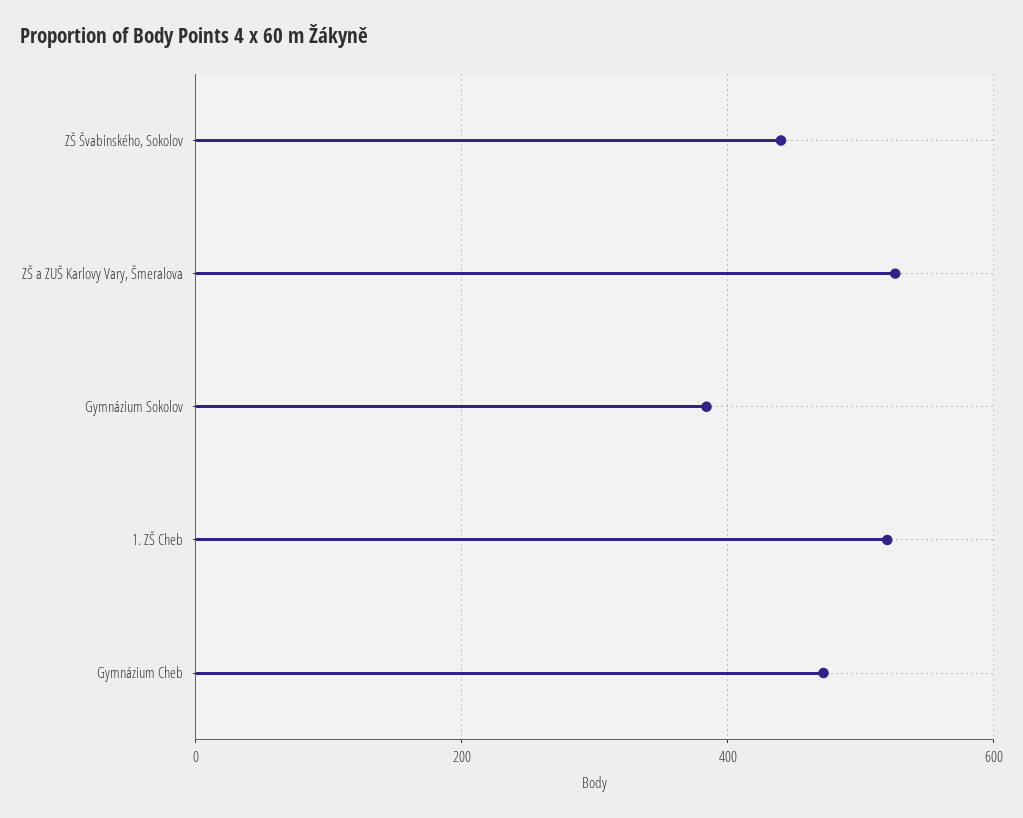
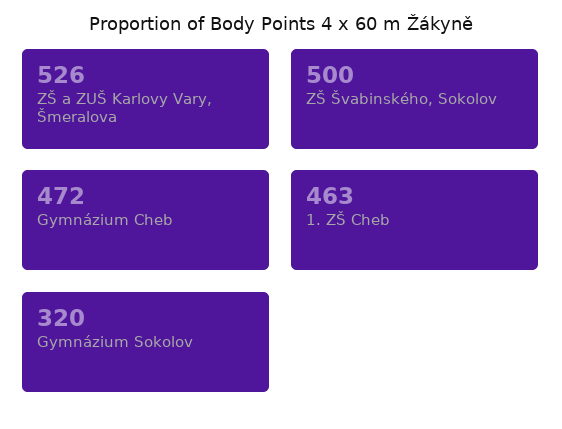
  {
-   "ZŠ Švabinského, Sokolov": 440,
+   "ZŠ Švabinského, Sokolov": 500,
    "ZŠ a ZUŠ Karlovy Vary, Šmeralova": 526,
-   "Gymnázium Sokolov": 380,
+   "Gymnázium Sokolov": 320,
-   "1. ZŠ Cheb": 520,
+   "1. ZŠ Cheb": 463,
    "Gymnázium Cheb": 472
  }

